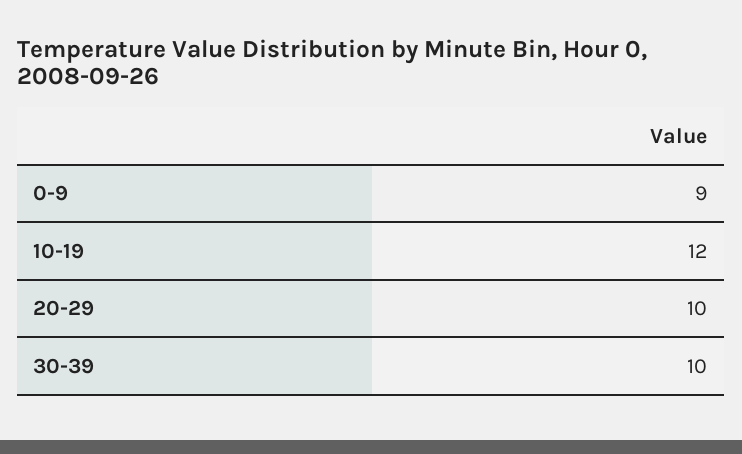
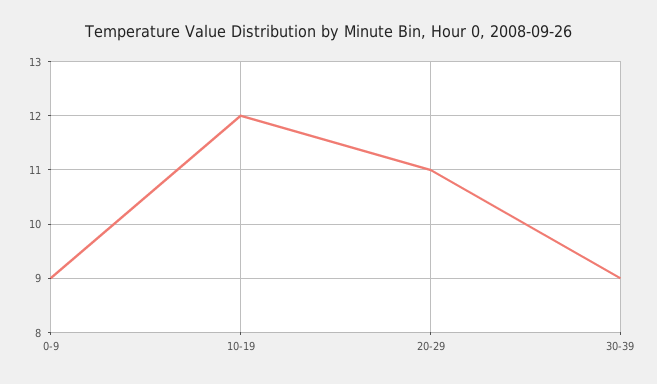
  {
    "0-9": 9,
    "10-19": 12,
-   "20-29": 10,
+   "20-29": 11,
-   "30-39": 10
+   "30-39": 9
  }

